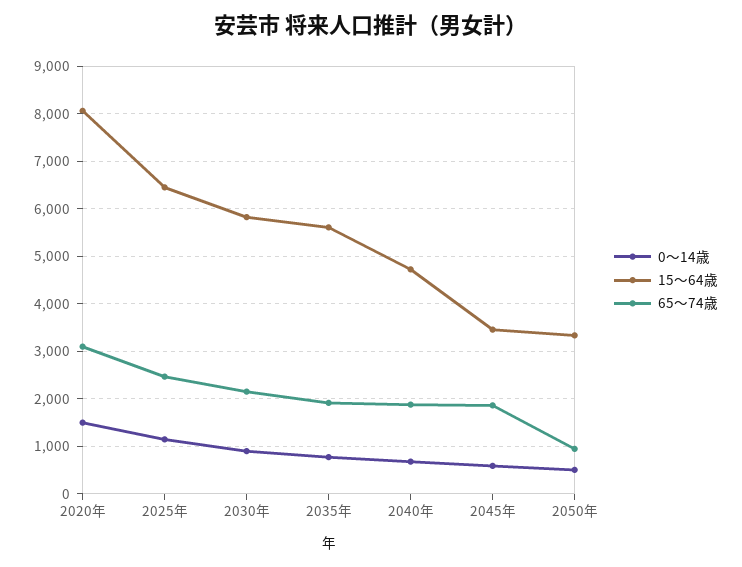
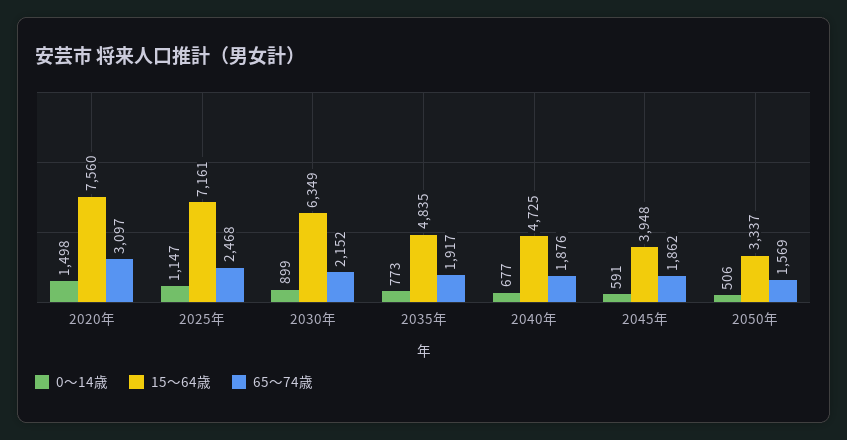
  {
    "0～14歳": {
      "2020年": 1498,
      "2025年": 1147,
      "2030年": 899,
      "2035年": 773,
      "2040年": 677,
      "2045年": 591,
      "2050年": 506
    },
    "15～64歳": {
-     "2020年": 8000,
+     "2020年": 7560,
-     "2025年": 6400,
+     "2025年": 7161,
-     "2030年": 5800,
+     "2030年": 6349,
-     "2035年": 5600,
+     "2035年": 4835,
      "2040年": 4725,
-     "2045年": 3400,
+     "2045年": 3948,
      "2050年": 3337
    },
    "65～74歳": {
      "2020年": 3097,
      "2025年": 2468,
      "2030年": 2152,
      "2035年": 1917,
      "2040年": 1876,
      "2045年": 1862,
-     "2050年": 1000
+     "2050年": 1569
    }
  }

